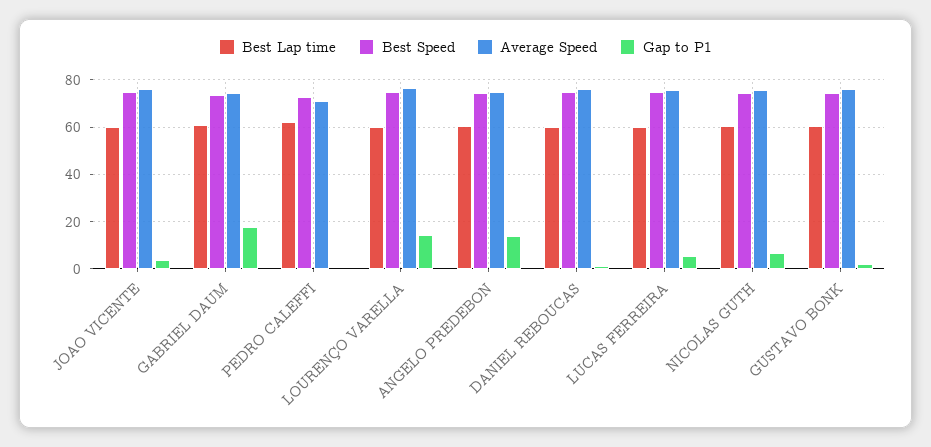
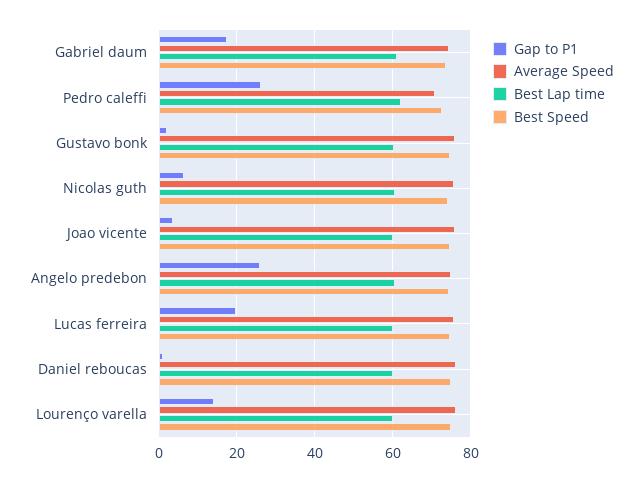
  {
    "Best Lap time": {
      "JOAO VICENTE": 60,
      "GABRIEL DAUM": 62,
      "PEDRO CALEFFI": 62,
      "LOURENÇO VARELLA": 60,
      "ANGELO PREDEBON": 60,
      "DANIEL REBOUCAS": 60,
      "LUCAS FERREIRA": 60,
      "NICOLAS GUTH": 60,
      "GUSTAVO BONK": 60
    },
    "Best Speed": {
      "JOAO VICENTE": 74,
      "GABRIEL DAUM": 74,
      "PEDRO CALEFFI": 72,
      "LOURENÇO VARELLA": 74,
      "ANGELO PREDEBON": 74,
      "DANIEL REBOUCAS": 74,
      "LUCAS FERREIRA": 74,
      "NICOLAS GUTH": 74,
      "GUSTAVO BONK": 74
    },
    "Average Speed": {
      "JOAO VICENTE": 76,
      "GABRIEL DAUM": 74,
      "PEDRO CALEFFI": 70,
      "LOURENÇO VARELLA": 76,
      "ANGELO PREDEBON": 74,
      "DANIEL REBOUCAS": 76,
      "LUCAS FERREIRA": 76,
      "NICOLAS GUTH": 76,
      "GUSTAVO BONK": 76
    },
    "Gap to P1": {
      "JOAO VICENTE": 4,
      "GABRIEL DAUM": 18,
-     "PEDRO CALEFFI": 0,
+     "PEDRO CALEFFI": 26,
      "LOURENÇO VARELLA": 14,
-     "ANGELO PREDEBON": 15,
+     "ANGELO PREDEBON": 26,
      "DANIEL REBOUCAS": 0,
-     "LUCAS FERREIRA": 5,
+     "LUCAS FERREIRA": 20,
      "NICOLAS GUTH": 6,
      "GUSTAVO BONK": 2
    }
  }

